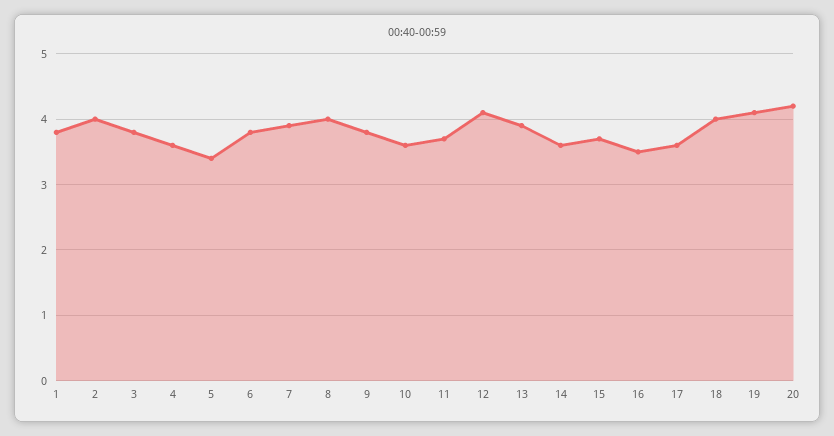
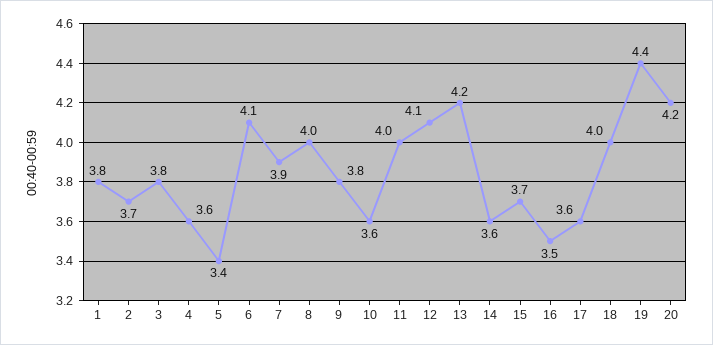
  {
    "1": 3.8,
-   "2": 4,
+   "2": 3.7,
    "3": 3.8,
    "4": 3.6,
    "5": 3.4,
-   "6": 3.8,
+   "6": 4.1,
    "7": 3.9,
    "8": 4,
    "9": 3.8,
    "10": 3.6,
-   "11": 3.7,
+   "11": 4,
    "12": 4.1,
-   "13": 3.9,
+   "13": 4.2,
    "14": 3.6,
    "15": 3.7,
    "16": 3.5,
    "17": 3.6,
    "18": 4,
-   "19": 4.1,
+   "19": 4.4,
    "20": 4.2
  }

